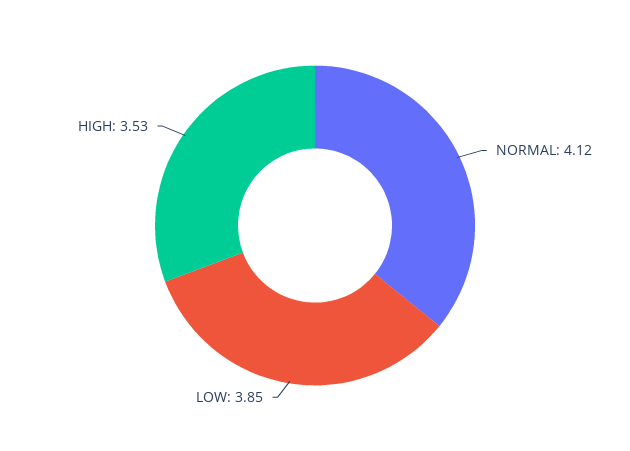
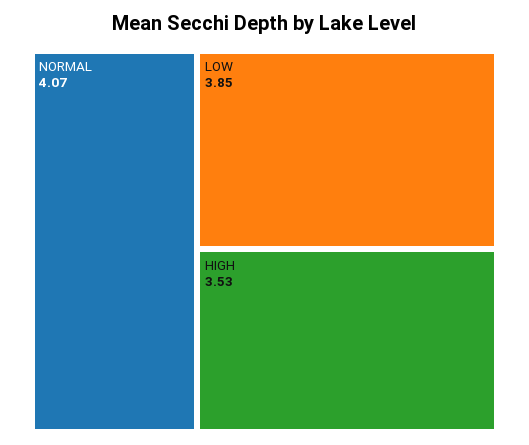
  {
-   "NORMAL": 4.12,
+   "NORMAL": 4.07,
    "LOW": 3.85,
    "HIGH": 3.53
  }

